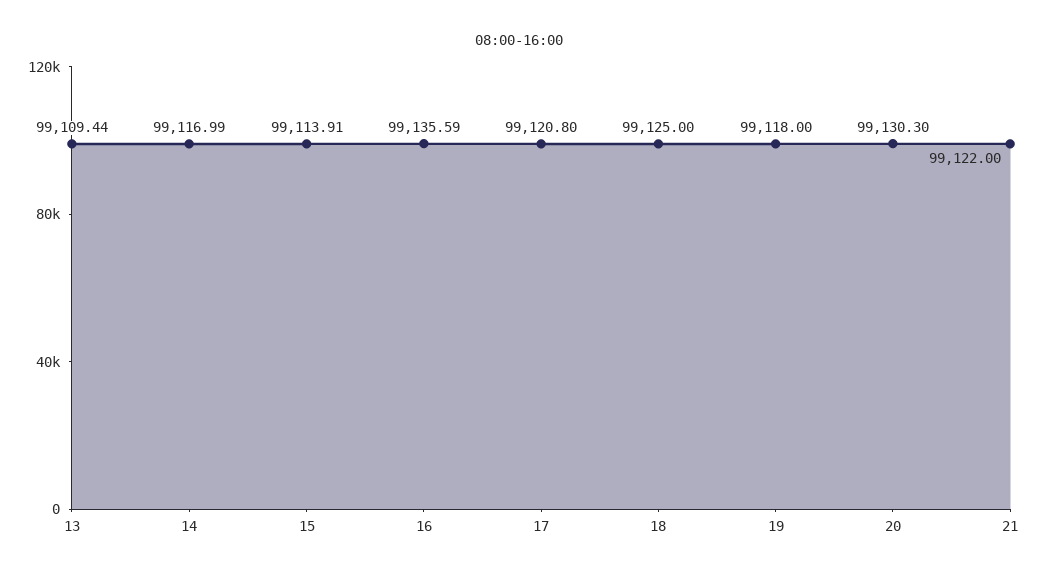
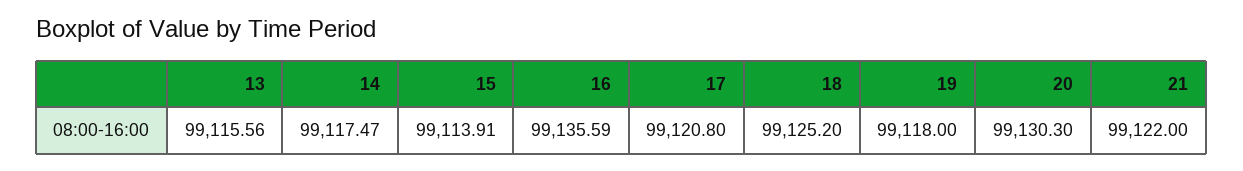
  {
-   "13": 99109.44,
+   "13": 99115.56,
-   "14": 99116.99,
+   "14": 99117.47,
    "15": 99113.91,
    "16": 99135.59,
    "17": 99120.8,
-   "18": 99125,
+   "18": 99125.2,
    "19": 99118,
    "20": 99130.3,
    "21": 99122
  }

